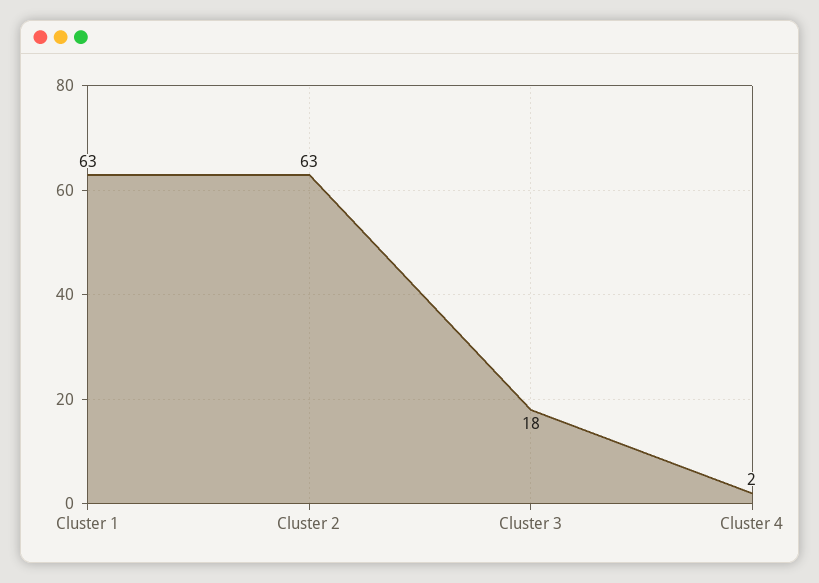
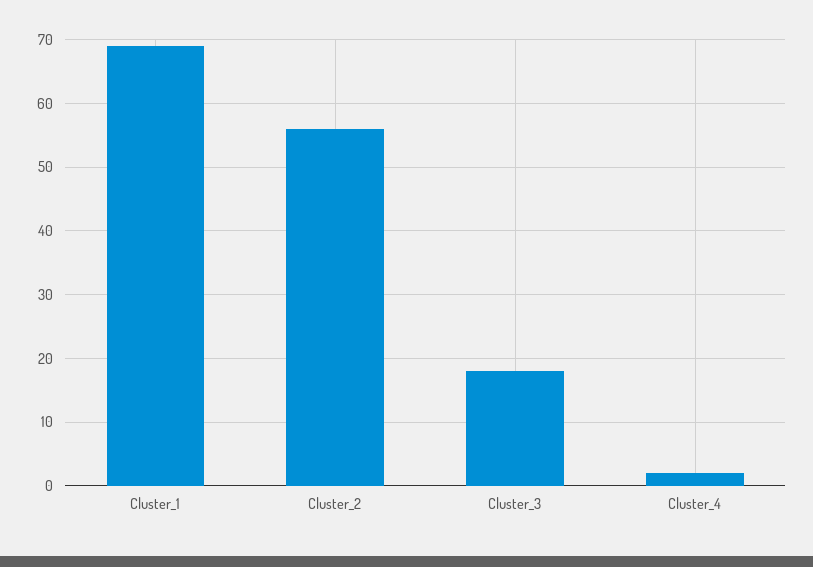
  {
-   "Cluster 1": 63,
+   "Cluster 1": 69,
-   "Cluster 2": 63,
+   "Cluster 2": 56,
    "Cluster 3": 18,
    "Cluster 4": 2
  }

